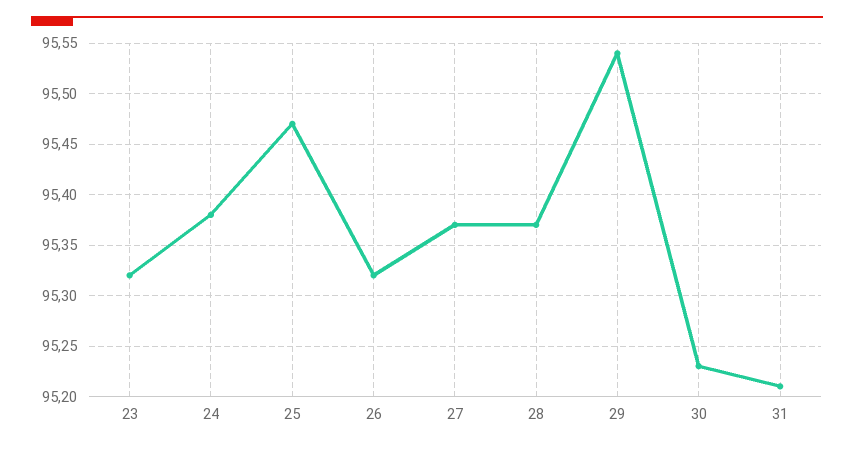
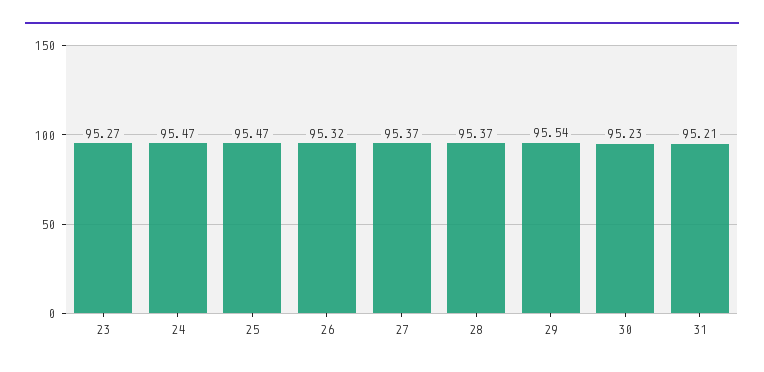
  {
-   "23": 95.32,
+   "23": 95.27,
-   "24": 95.38,
+   "24": 95.47,
    "25": 95.47,
    "26": 95.32,
    "27": 95.37,
    "28": 95.37,
    "29": 95.54,
    "30": 95.23,
    "31": 95.21
  }

